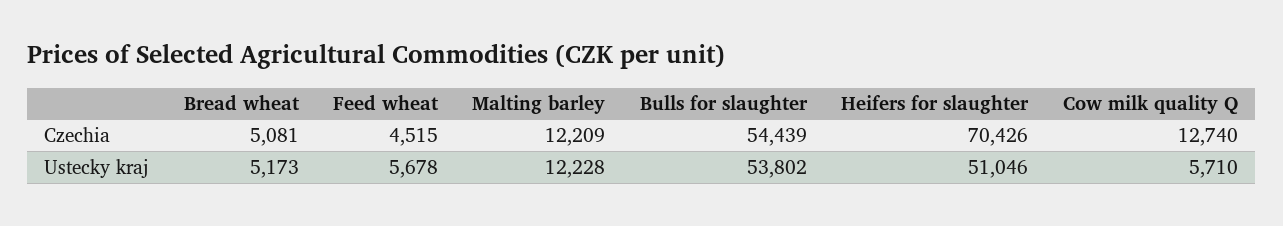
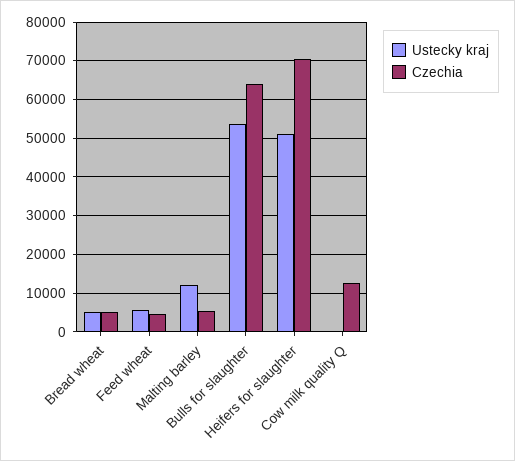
  {
    "Czechia": {
      "Bread wheat": 5081,
      "Feed wheat": 4515,
-     "Malting barley": 12209,
+     "Malting barley": 6000,
-     "Bulls for slaughter": 54439,
+     "Bulls for slaughter": 64000,
      "Heifers for slaughter": 70426,
      "Cow milk quality Q": 12740
    },
    "Ustecky kraj": {
      "Bread wheat": 5173,
      "Feed wheat": 5678,
      "Malting barley": 12228,
      "Bulls for slaughter": 53802,
      "Heifers for slaughter": 51046,
-     "Cow milk quality Q": 5710
+     "Cow milk quality Q": 0
    }
  }

